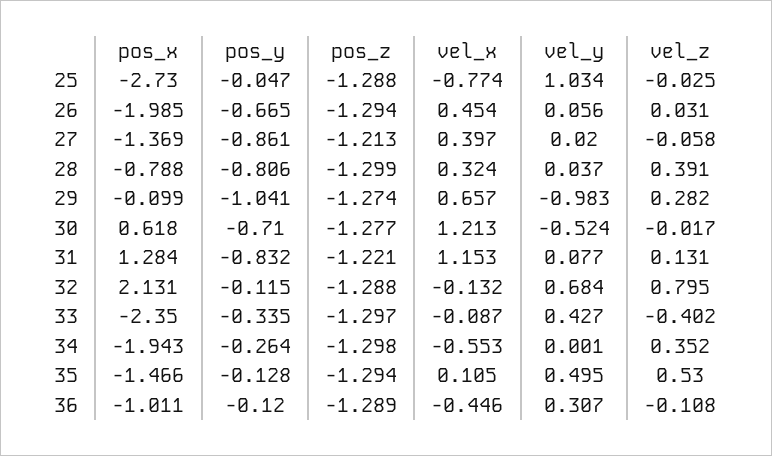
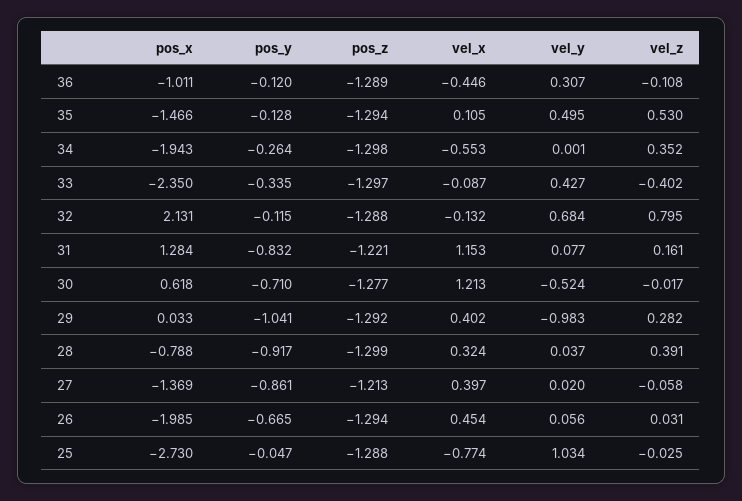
  {
    "pos_x": {
      "25": -2.73,
      "26": -1.985,
      "27": -1.369,
      "28": -0.788,
-     "29": -0.099,
+     "29": 0.033,
      "30": 0.618,
      "31": 1.284,
      "32": 2.131,
      "33": -2.35,
      "34": -1.943,
      "35": -1.466,
      "36": -1.011
    },
    "pos_y": {
      "25": -0.047,
      "26": -0.665,
      "27": -0.861,
-     "28": -0.806,
+     "28": -0.917,
      "29": -1.041,
      "30": -0.71,
      "31": -0.832,
      "32": -0.115,
      "33": -0.335,
      "34": -0.264,
      "35": -0.128,
      "36": -0.12
    },
    "pos_z": {
      "25": -1.288,
      "26": -1.294,
      "27": -1.213,
      "28": -1.299,
-     "29": -1.274,
+     "29": -1.292,
      "30": -1.277,
      "31": -1.221,
      "32": -1.288,
      "33": -1.297,
      "34": -1.298,
      "35": -1.294,
      "36": -1.289
    },
    "vel_x": {
      "25": -0.774,
      "26": 0.454,
      "27": 0.397,
      "28": 0.324,
-     "29": 0.657,
+     "29": 0.402,
      "30": 1.213,
      "31": 1.153,
      "32": -0.132,
      "33": -0.087,
      "34": -0.553,
      "35": 0.105,
      "36": -0.446
    },
    "vel_y": {
      "25": 1.034,
      "26": 0.056,
      "27": 0.02,
      "28": 0.037,
      "29": -0.983,
      "30": -0.524,
      "31": 0.077,
      "32": 0.684,
      "33": 0.427,
      "34": 0.001,
      "35": 0.495,
      "36": 0.307
    },
    "vel_z": {
      "25": -0.025,
      "26": 0.031,
      "27": -0.058,
      "28": 0.391,
      "29": 0.282,
      "30": -0.017,
-     "31": 0.131,
+     "31": 0.161,
      "32": 0.795,
      "33": -0.402,
      "34": 0.352,
      "35": 0.53,
      "36": -0.108
    }
  }

